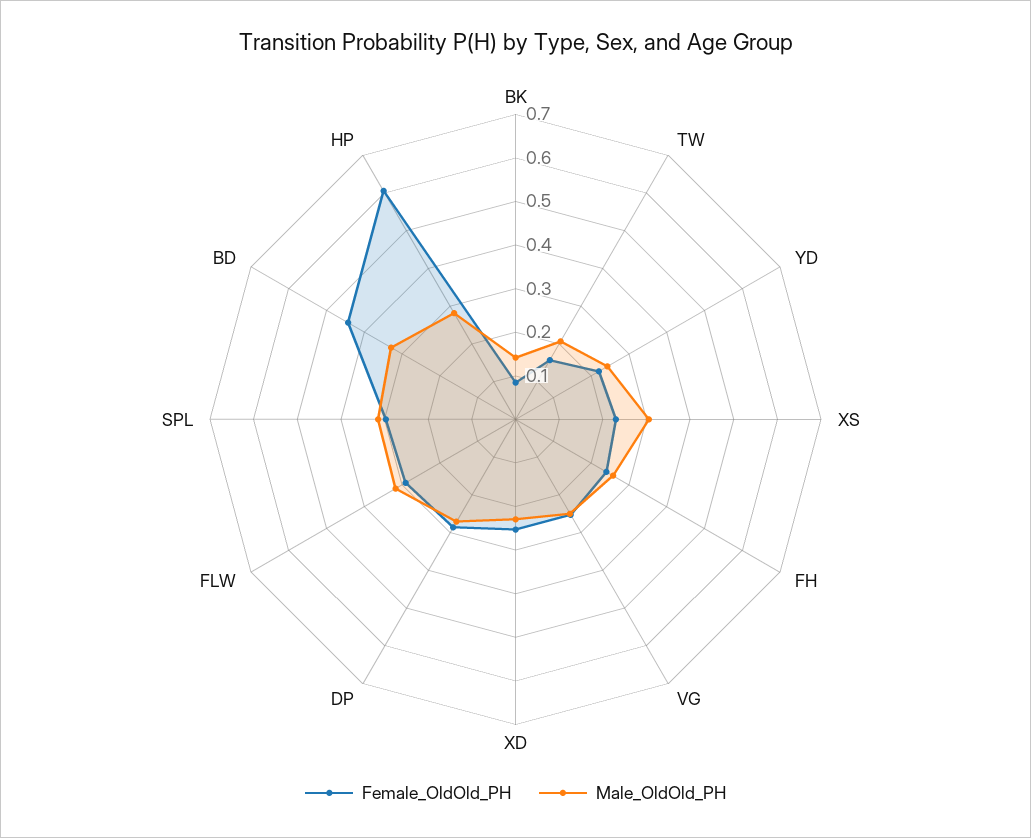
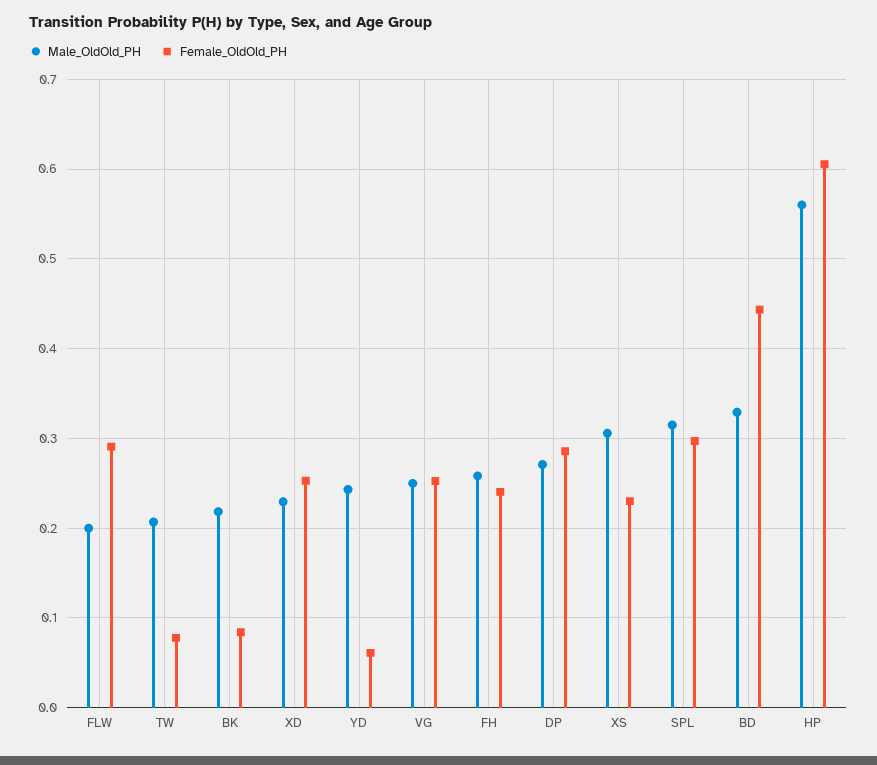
  {
    "Female_OldOld_PH": {
      "BK": 0.08,
-     "TW": 0.16,
+     "TW": 0.08,
-     "YD": 0.22,
+     "YD": 0.06,
      "XS": 0.23,
      "FH": 0.24,
      "VG": 0.25,
      "XD": 0.25,
      "DP": 0.29,
      "FLW": 0.29,
      "SPL": 0.3,
      "BD": 0.44,
      "HP": 0.61
    },
    "Male_OldOld_PH": {
-     "BK": 0.14,
+     "BK": 0.22,
      "TW": 0.21,
      "YD": 0.24,
      "XS": 0.31,
      "FH": 0.26,
      "VG": 0.25,
      "XD": 0.23,
      "DP": 0.27,
-     "FLW": 0.32,
+     "FLW": 0.2,
      "SPL": 0.32,
      "BD": 0.33,
-     "HP": 0.28
+     "HP": 0.56
    }
  }

